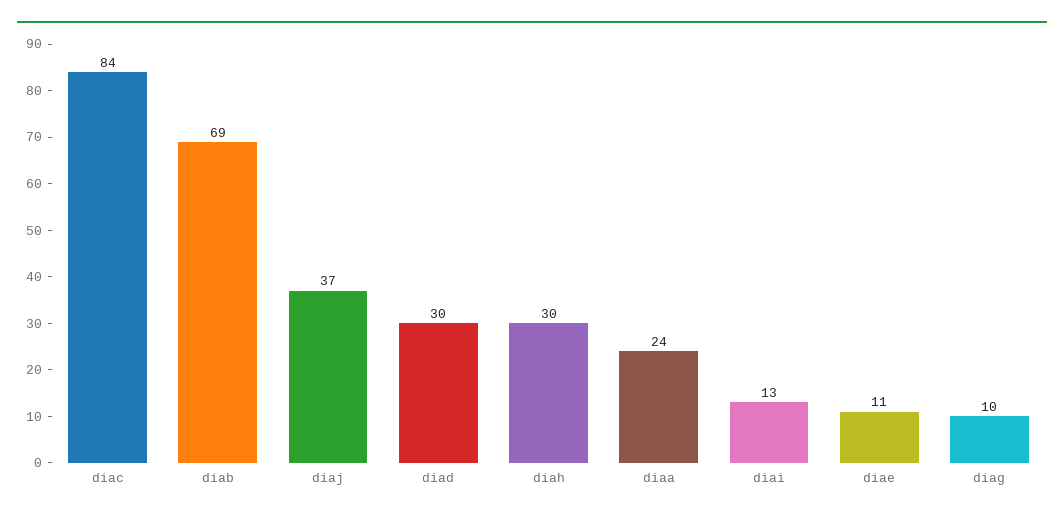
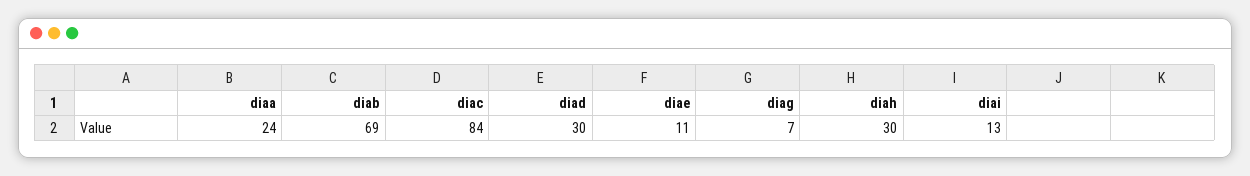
  {
    "diac": 84,
    "diab": 69,
-   "diaj": 37,
    "diad": 30,
    "diah": 30,
    "diaa": 24,
    "diai": 13,
    "diae": 11,
-   "diag": 10
+   "diag": 7
  }

